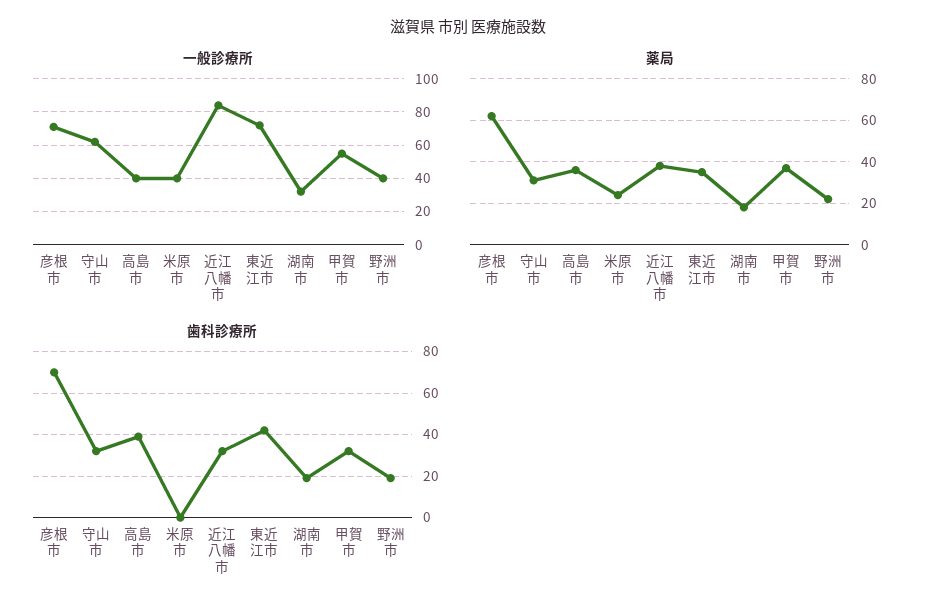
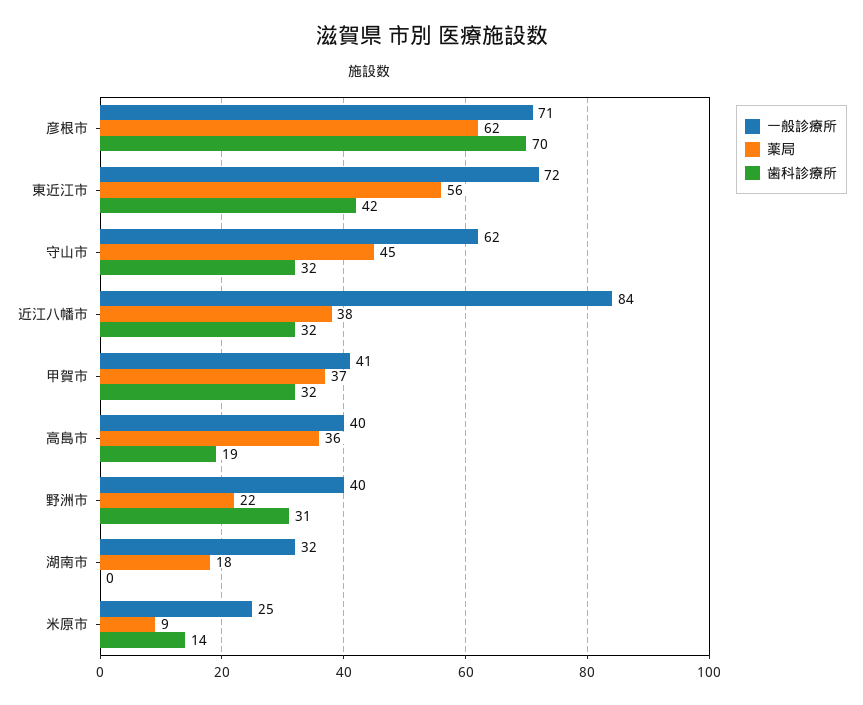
  {
    "一般診療所": {
      "彦根市": 71,
      "守山市": 62,
      "高島市": 40,
-     "米原市": 40,
+     "米原市": 25,
      "近江八幡市": 84,
      "東近江市": 72,
      "湖南市": 32,
-     "甲賀市": 55,
+     "甲賀市": 41,
      "野洲市": 40
    },
    "薬局": {
      "彦根市": 62,
-     "守山市": 30,
+     "守山市": 45,
      "高島市": 36,
-     "米原市": 25,
+     "米原市": 9,
      "近江八幡市": 38,
-     "東近江市": 35,
+     "東近江市": 56,
      "湖南市": 18,
      "甲賀市": 37,
      "野洲市": 22
    },
    "歯科診療所": {
      "彦根市": 70,
      "守山市": 32,
-     "高島市": 40,
+     "高島市": 19,
-     "米原市": 0,
+     "米原市": 14,
      "近江八幡市": 32,
      "東近江市": 42,
-     "湖南市": 20,
+     "湖南市": 0,
      "甲賀市": 32,
-     "野洲市": 20
+     "野洲市": 31
    }
  }

